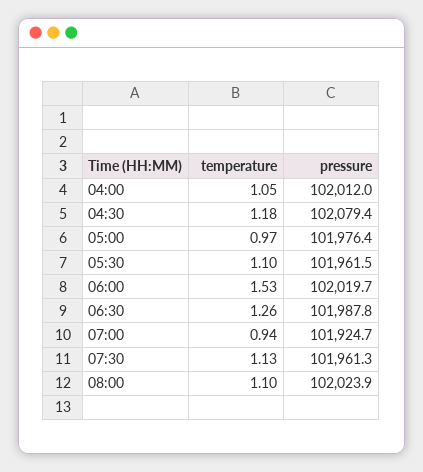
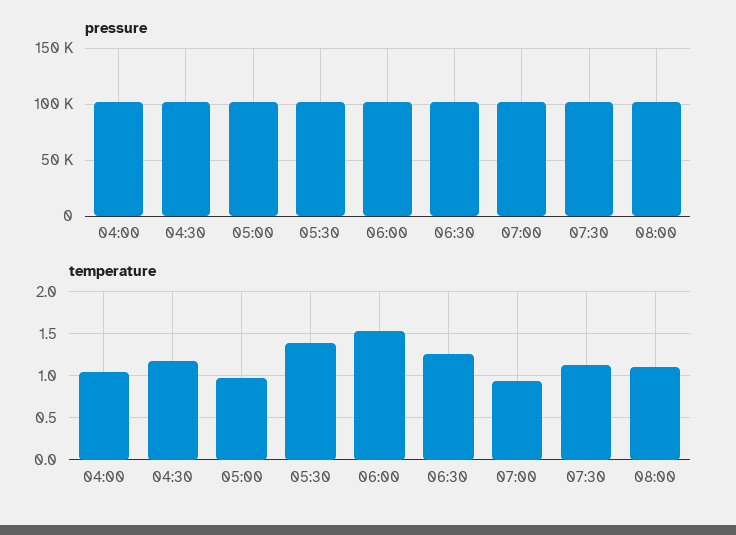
  {
    "temperature": {
      "04:00": 1.05,
      "04:30": 1.18,
      "05:00": 0.97,
-     "05:30": 1.1,
+     "05:30": 1.4,
      "06:00": 1.53,
      "06:30": 1.26,
      "07:00": 0.94,
      "07:30": 1.13,
      "08:00": 1.1
    },
    "pressure": {
      "04:00": 102012,
      "04:30": 102079.4,
      "05:00": 101976.4,
      "05:30": 101961.5,
      "06:00": 102019.7,
      "06:30": 101987.8,
      "07:00": 101924.7,
      "07:30": 101961.3,
      "08:00": 102023.9
    }
  }

